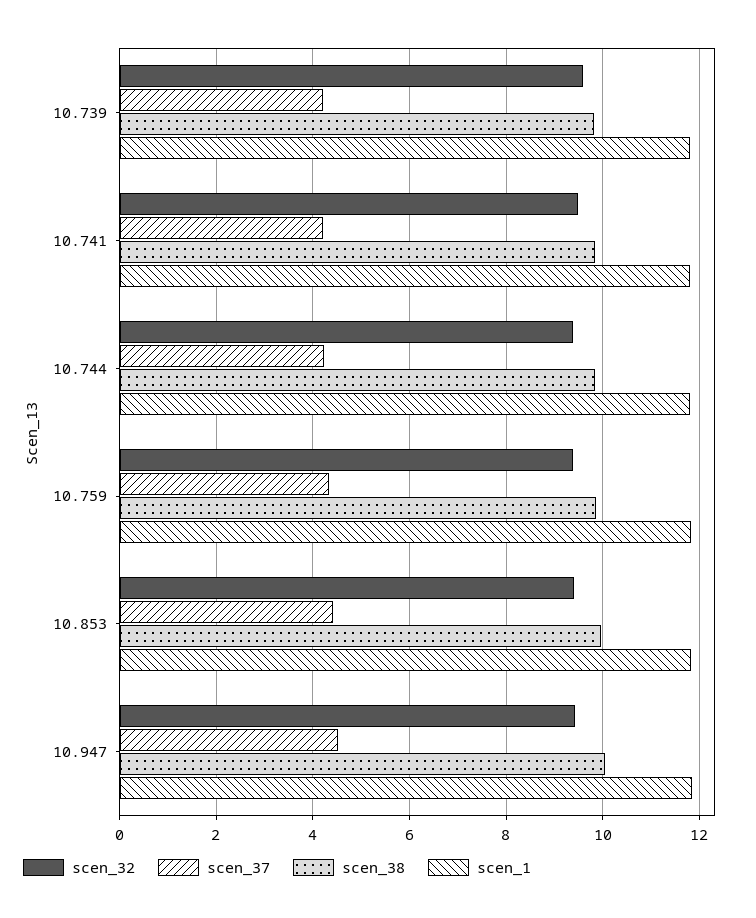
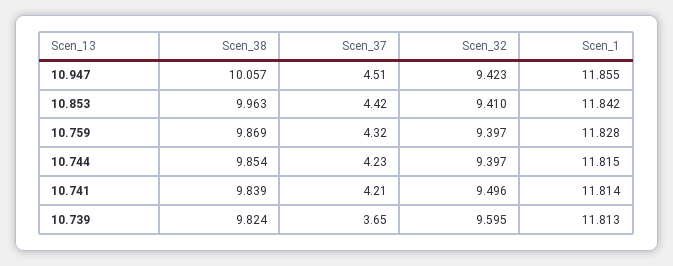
  {
    "scen_32": {
      "10.739": 9.595,
      "10.741": 9.496,
      "10.744": 9.397,
      "10.759": 9.397,
      "10.853": 9.41,
      "10.947": 9.423
    },
    "scen_37": {
-     "10.739": 4.2,
+     "10.739": 3.65,
      "10.741": 4.21,
      "10.744": 4.23,
      "10.759": 4.32,
      "10.853": 4.42,
      "10.947": 4.51
    },
    "scen_38": {
      "10.739": 9.824,
      "10.741": 9.839,
      "10.744": 9.854,
      "10.759": 9.869,
      "10.853": 9.963,
      "10.947": 10.057
    },
    "scen_1": {
      "10.739": 11.813,
      "10.741": 11.814,
      "10.744": 11.815,
      "10.759": 11.828,
      "10.853": 11.842,
      "10.947": 11.855
    }
  }

